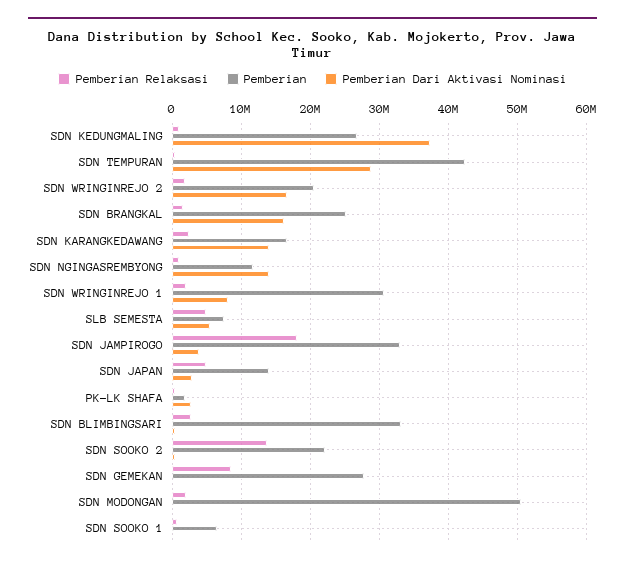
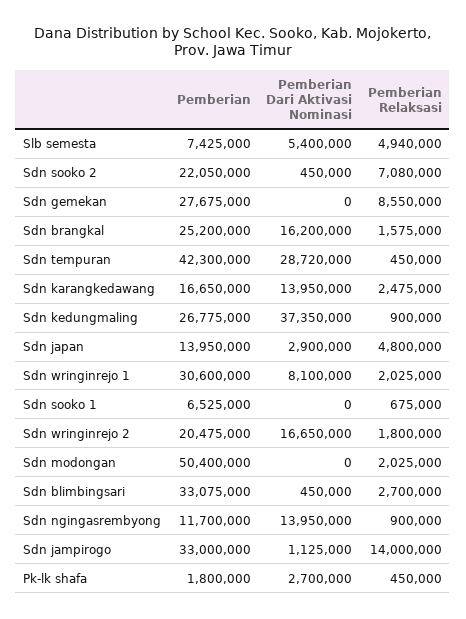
  {
    "Pemberian Relaksasi": {
      "SDN KEDUNGMALING": 900000,
      "SDN TEMPURAN": 450000,
      "SDN WRINGINREJO 2": 1800000,
      "SDN BRANGKAL": 1575000,
      "SDN KARANGKEDAWANG": 2475000,
      "SDN NGINGASREMBYONG": 900000,
      "SDN WRINGINREJO 1": 2025000,
      "SLB SEMESTA": 4940000,
-     "SDN JAMPIROGO": 18000000,
+     "SDN JAMPIROGO": 14000000,
      "SDN JAPAN": 4800000,
      "PK-LK SHAFA": 450000,
      "SDN BLIMBINGSARI": 2700000,
-     "SDN SOOKO 2": 14000000,
+     "SDN SOOKO 2": 7080000,
      "SDN GEMEKAN": 8550000,
      "SDN MODONGAN": 2025000,
      "SDN SOOKO 1": 675000
    },
    "Pemberian": {
      "SDN KEDUNGMALING": 26775000,
      "SDN TEMPURAN": 42300000,
      "SDN WRINGINREJO 2": 20475000,
      "SDN BRANGKAL": 25200000,
      "SDN KARANGKEDAWANG": 16650000,
      "SDN NGINGASREMBYONG": 11700000,
      "SDN WRINGINREJO 1": 30600000,
      "SLB SEMESTA": 7425000,
      "SDN JAMPIROGO": 33000000,
      "SDN JAPAN": 13950000,
      "PK-LK SHAFA": 1800000,
      "SDN BLIMBINGSARI": 33075000,
      "SDN SOOKO 2": 22050000,
      "SDN GEMEKAN": 27675000,
      "SDN MODONGAN": 50400000,
      "SDN SOOKO 1": 6525000
    },
    "Pemberian Dari Aktivasi Nominasi": {
      "SDN KEDUNGMALING": 37350000,
      "SDN TEMPURAN": 28720000,
      "SDN WRINGINREJO 2": 16650000,
      "SDN BRANGKAL": 16200000,
      "SDN KARANGKEDAWANG": 13950000,
      "SDN NGINGASREMBYONG": 13950000,
      "SDN WRINGINREJO 1": 8100000,
      "SLB SEMESTA": 5400000,
-     "SDN JAMPIROGO": 4000000,
+     "SDN JAMPIROGO": 1125000,
      "SDN JAPAN": 2900000,
      "PK-LK SHAFA": 2700000,
      "SDN BLIMBINGSARI": 450000,
      "SDN SOOKO 2": 450000,
      "SDN GEMEKAN": 0,
      "SDN MODONGAN": 0,
      "SDN SOOKO 1": 0
    }
  }

